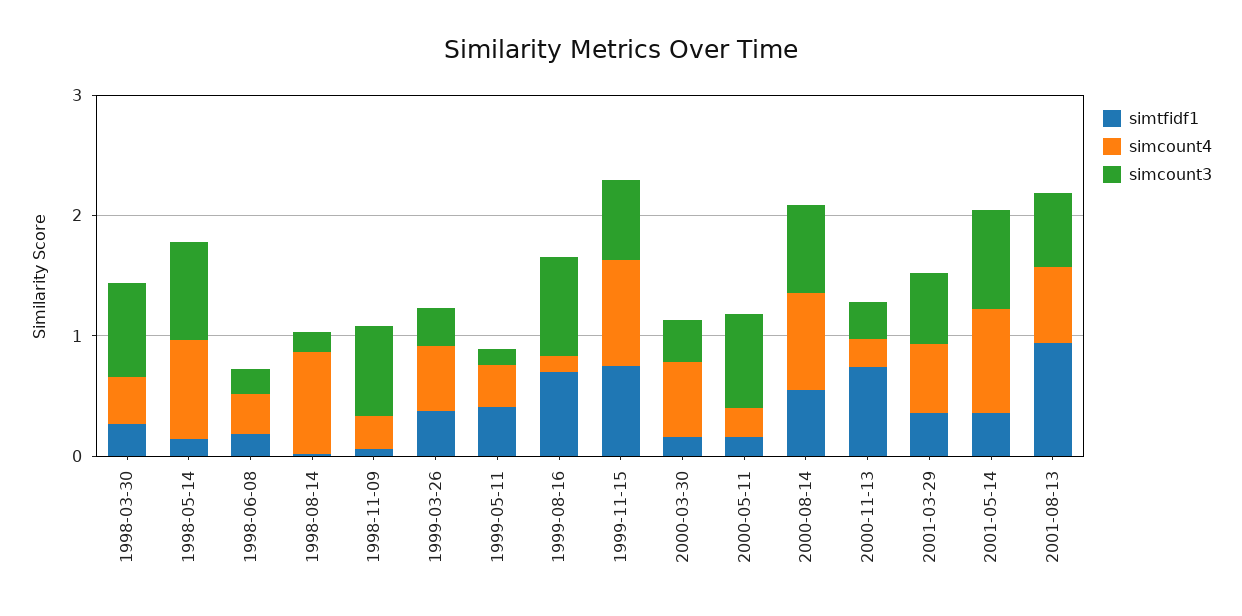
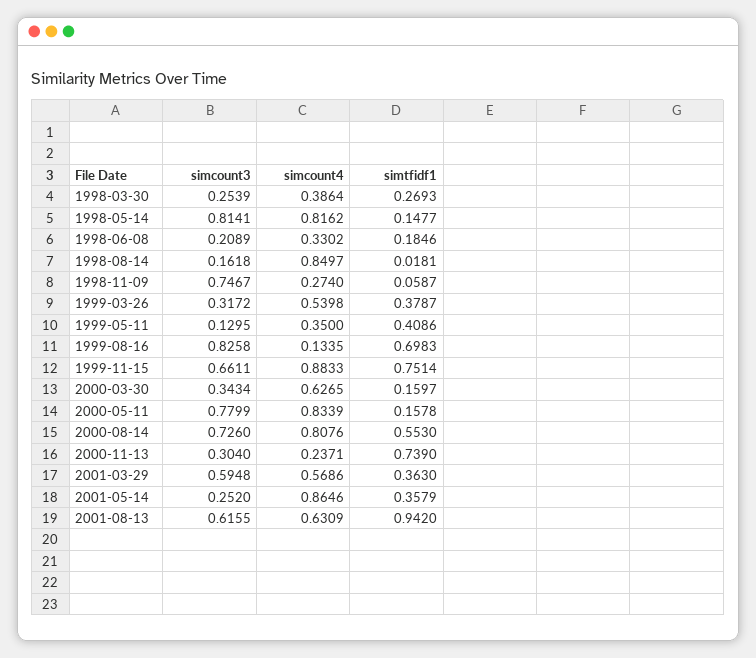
  {
    "simtfidf1": {
      "1998-03-30": 0.2693,
      "1998-05-14": 0.1477,
      "1998-06-08": 0.1846,
      "1998-08-14": 0.0181,
      "1998-11-09": 0.0587,
      "1999-03-26": 0.3787,
      "1999-05-11": 0.4086,
      "1999-08-16": 0.6983,
      "1999-11-15": 0.7514,
      "2000-03-30": 0.1597,
      "2000-05-11": 0.1578,
      "2000-08-14": 0.553,
      "2000-11-13": 0.739,
      "2001-03-29": 0.363,
      "2001-05-14": 0.3579,
      "2001-08-13": 0.942
    },
    "simcount4": {
      "1998-03-30": 0.3864,
      "1998-05-14": 0.8162,
      "1998-06-08": 0.3302,
      "1998-08-14": 0.8497,
      "1998-11-09": 0.274,
      "1999-03-26": 0.5398,
      "1999-05-11": 0.35,
      "1999-08-16": 0.1335,
      "1999-11-15": 0.8833,
      "2000-03-30": 0.6265,
-     "2000-05-11": 0.2,
+     "2000-05-11": 0.8339,
      "2000-08-14": 0.8076,
      "2000-11-13": 0.2371,
      "2001-03-29": 0.5686,
      "2001-05-14": 0.8646,
      "2001-08-13": 0.6309
    },
    "simcount3": {
-     "1998-03-30": 0.8,
+     "1998-03-30": 0.2539,
      "1998-05-14": 0.8141,
      "1998-06-08": 0.2089,
      "1998-08-14": 0.1618,
      "1998-11-09": 0.7467,
      "1999-03-26": 0.3172,
      "1999-05-11": 0.1295,
      "1999-08-16": 0.8258,
      "1999-11-15": 0.6611,
      "2000-03-30": 0.3434,
      "2000-05-11": 0.7799,
      "2000-08-14": 0.726,
      "2000-11-13": 0.304,
      "2001-03-29": 0.5948,
-     "2001-05-14": 0.8,
+     "2001-05-14": 0.252,
      "2001-08-13": 0.6155
    }
  }

